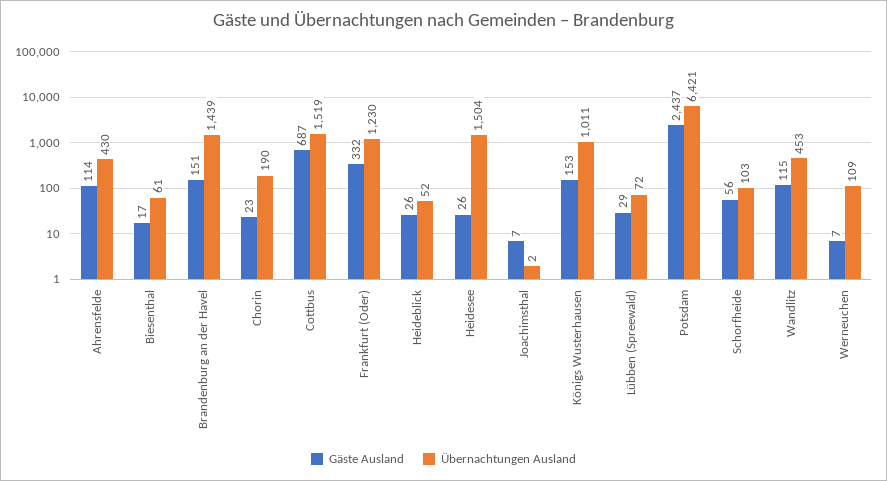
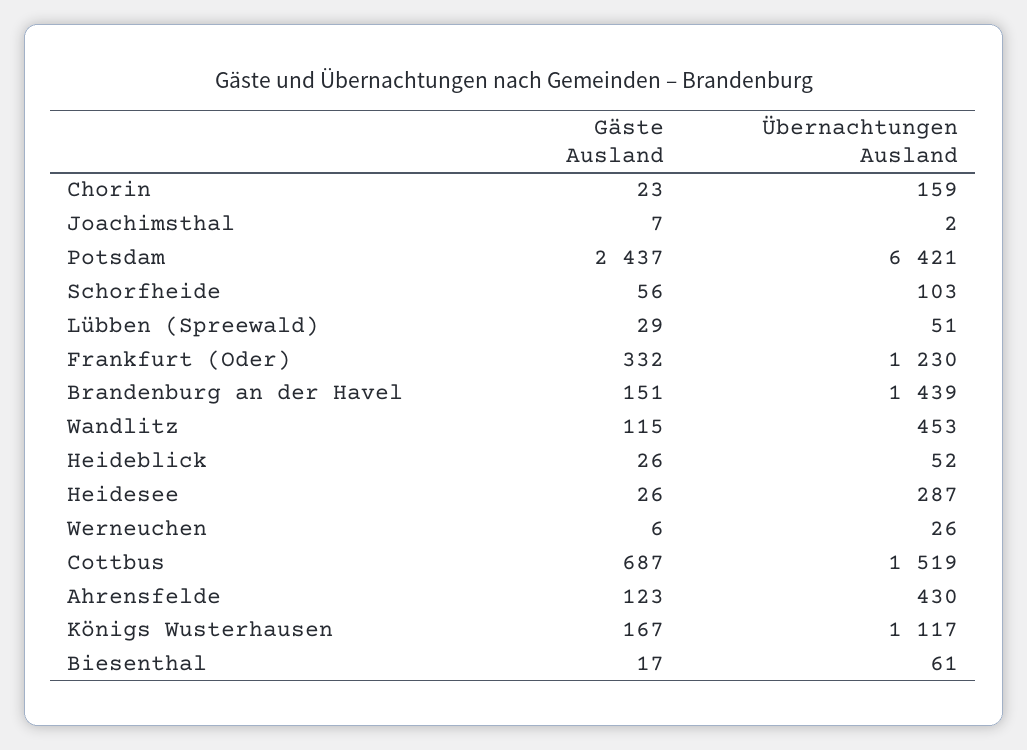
  {
    "Gäste Ausland": {
-     "Ahrensfelde": 114,
+     "Ahrensfelde": 123,
      "Biesenthal": 17,
      "Brandenburg an der Havel": 151,
      "Chorin": 23,
      "Cottbus": 687,
      "Frankfurt (Oder)": 332,
      "Heideblick": 26,
      "Heidesee": 26,
      "Joachimsthal": 7,
-     "Königs Wusterhausen": 153,
+     "Königs Wusterhausen": 167,
      "Lübben (Spreewald)": 29,
      "Potsdam": 2437,
      "Schorfheide": 56,
      "Wandlitz": 115,
-     "Werneuchen": 7
+     "Werneuchen": 6
    },
    "Übernachtungen Ausland": {
      "Ahrensfelde": 430,
      "Biesenthal": 61,
      "Brandenburg an der Havel": 1439,
-     "Chorin": 190,
+     "Chorin": 159,
      "Cottbus": 1519,
      "Frankfurt (Oder)": 1230,
      "Heideblick": 52,
-     "Heidesee": 1504,
+     "Heidesee": 287,
      "Joachimsthal": 2,
-     "Königs Wusterhausen": 1011,
+     "Königs Wusterhausen": 1117,
-     "Lübben (Spreewald)": 72,
+     "Lübben (Spreewald)": 51,
      "Potsdam": 6421,
      "Schorfheide": 103,
      "Wandlitz": 453,
-     "Werneuchen": 109
+     "Werneuchen": 26
    }
  }

